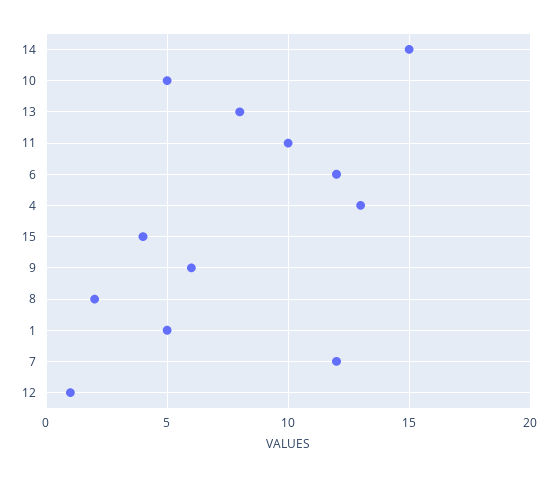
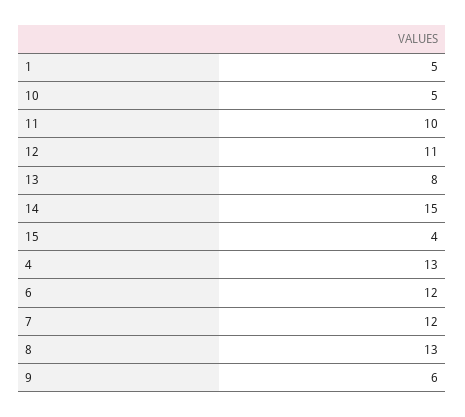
  {
    "14": 15,
    "10": 5,
    "13": 8,
    "11": 10,
    "6": 12,
    "4": 13,
    "15": 4,
    "9": 6,
-   "8": 2,
+   "8": 13,
    "1": 5,
    "7": 12,
-   "12": 1
+   "12": 11
  }

